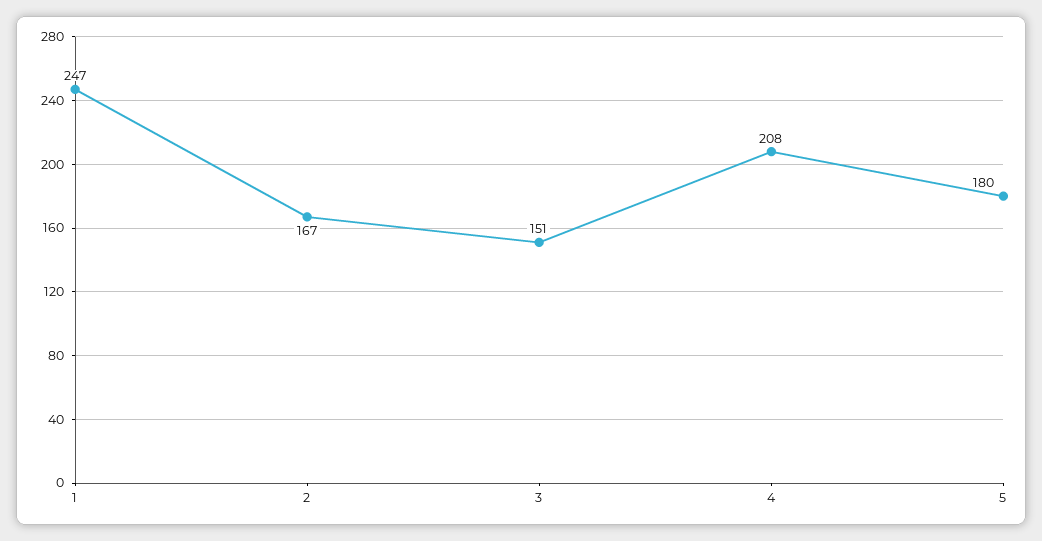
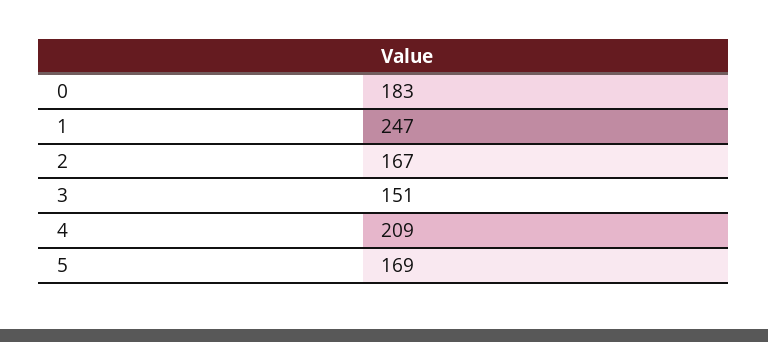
  {
    "1": 247,
    "2": 167,
    "3": 151,
-   "4": 208,
+   "4": 209,
-   "5": 180
+   "5": 169,
+   "0": 183
  }

